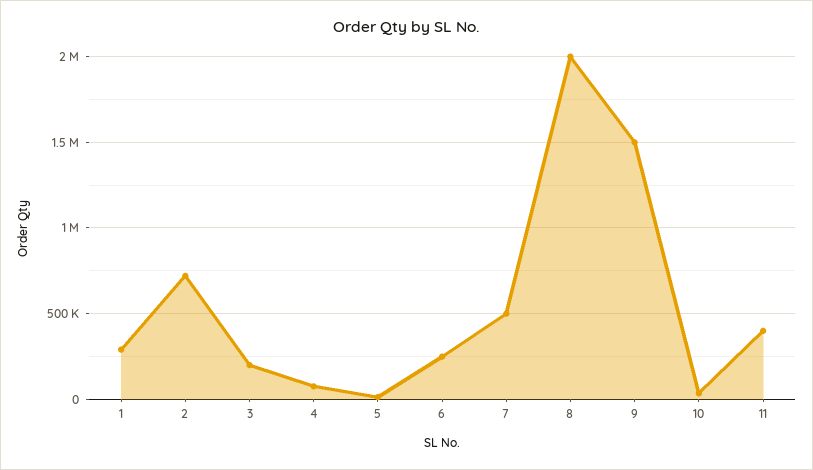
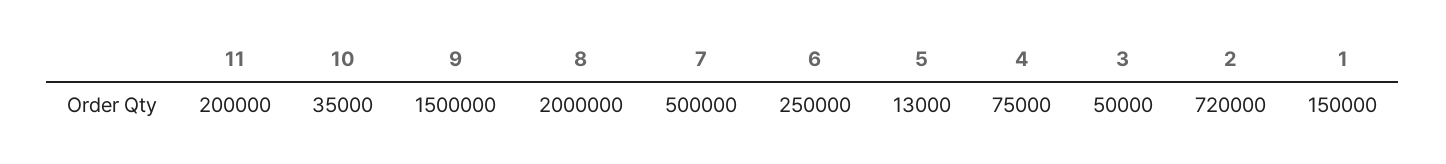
  {
-   "1": 300000,
+   "1": 150000,
    "2": 720000,
-   "3": 200000,
+   "3": 50000,
    "4": 75000,
    "5": 13000,
    "6": 250000,
    "7": 500000,
    "8": 2000000,
    "9": 1500000,
    "10": 35000,
-   "11": 400000
+   "11": 200000
  }

